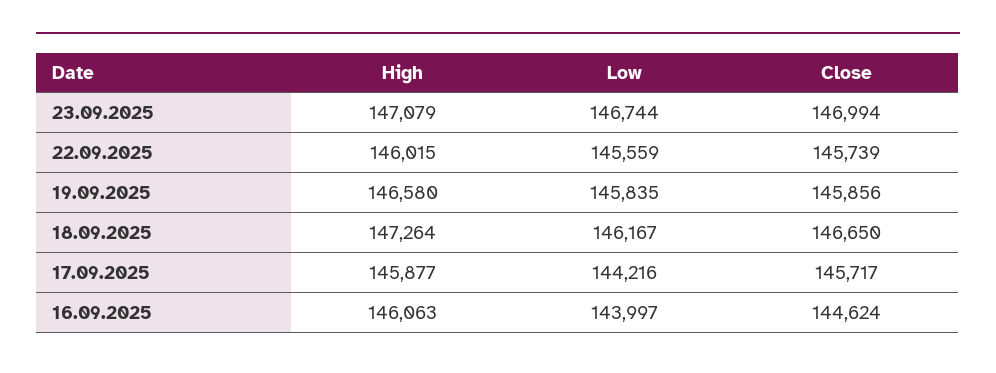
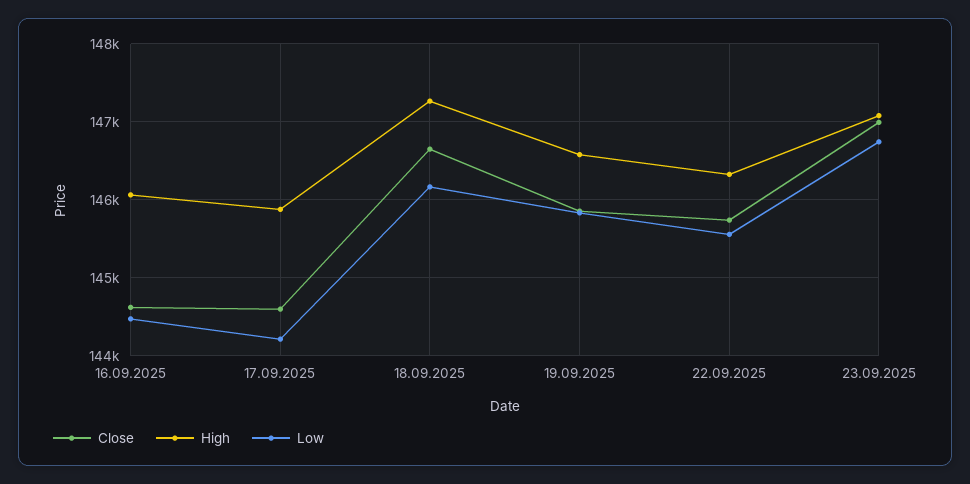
  {
    "High": {
      "23.09.2025": 147079,
-     "22.09.2025": 146015,
+     "22.09.2025": 146300,
      "19.09.2025": 146580,
      "18.09.2025": 147264,
      "17.09.2025": 145877,
      "16.09.2025": 146063
    },
    "Low": {
      "23.09.2025": 146744,
      "22.09.2025": 145559,
      "19.09.2025": 145835,
      "18.09.2025": 146167,
      "17.09.2025": 144216,
-     "16.09.2025": 143997
+     "16.09.2025": 144500
    },
    "Close": {
      "23.09.2025": 146994,
      "22.09.2025": 145739,
      "19.09.2025": 145856,
      "18.09.2025": 146650,
-     "17.09.2025": 145717,
+     "17.09.2025": 144600,
      "16.09.2025": 144624
    }
  }

